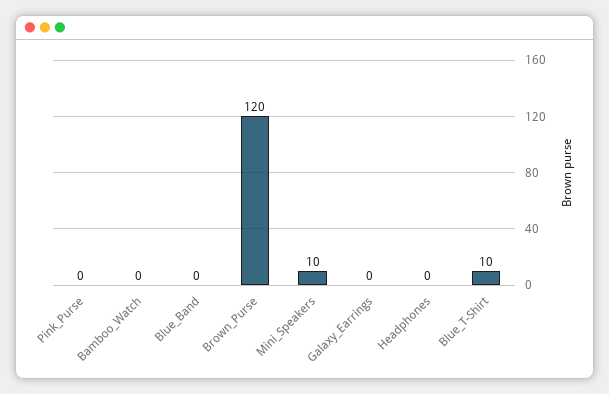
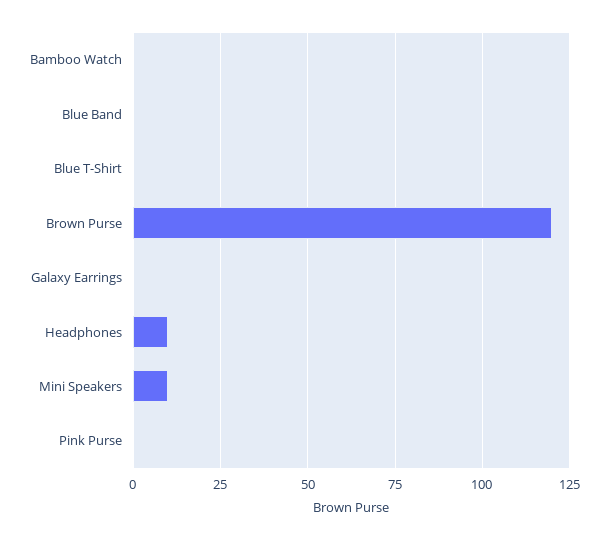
  {
    "Pink_Purse": 0,
    "Bamboo_Watch": 0,
    "Blue_Band": 0,
    "Brown_Purse": 120,
    "Mini_Speakers": 10,
    "Galaxy_Earrings": 0,
-   "Headphones": 0,
+   "Headphones": 10,
-   "Blue_T-Shirt": 10
+   "Blue_T-Shirt": 0
  }

